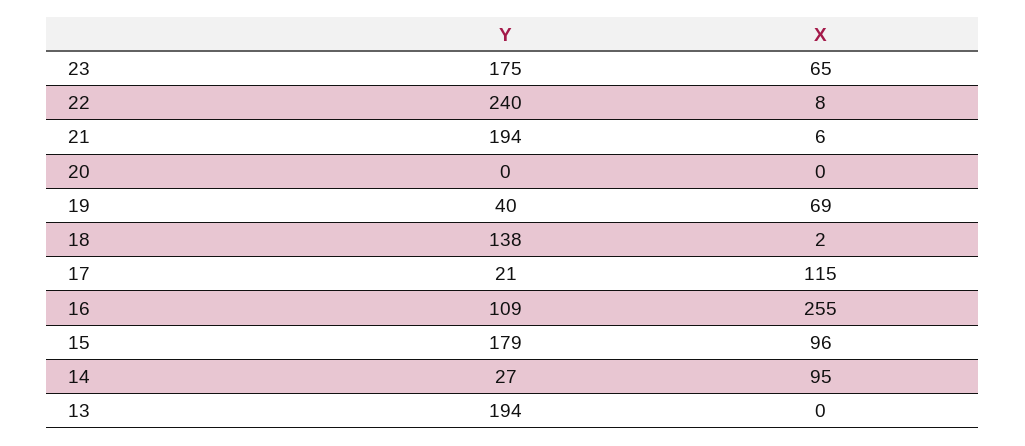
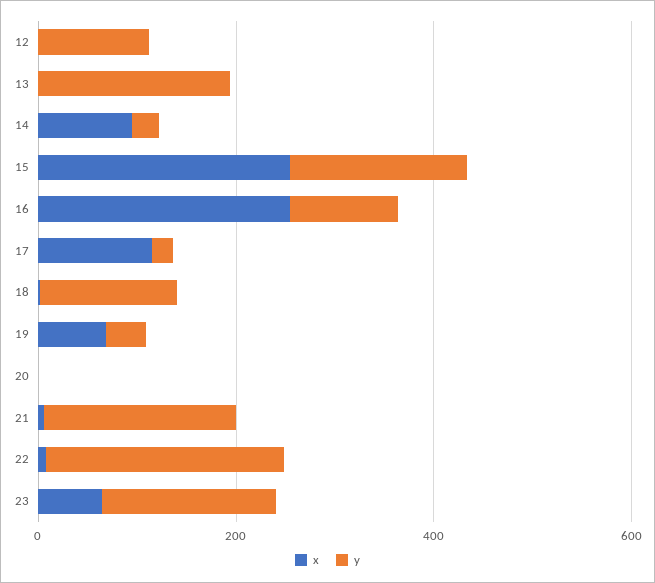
  {
    "Y": {
      "23": 175,
      "22": 240,
      "21": 194,
      "20": 0,
      "19": 40,
      "18": 138,
      "17": 21,
      "16": 109,
      "15": 179,
      "14": 27,
-     "13": 194
+     "13": 194,
+     "12": 100
    },
    "X": {
      "23": 65,
      "22": 8,
      "21": 6,
      "20": 0,
      "19": 69,
      "18": 2,
      "17": 115,
      "16": 255,
-     "15": 96,
+     "15": 250,
      "14": 95,
-     "13": 0
+     "13": 0,
+     "12": 0
    }
  }

